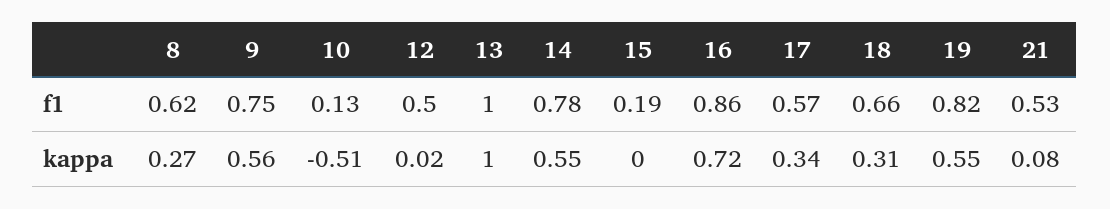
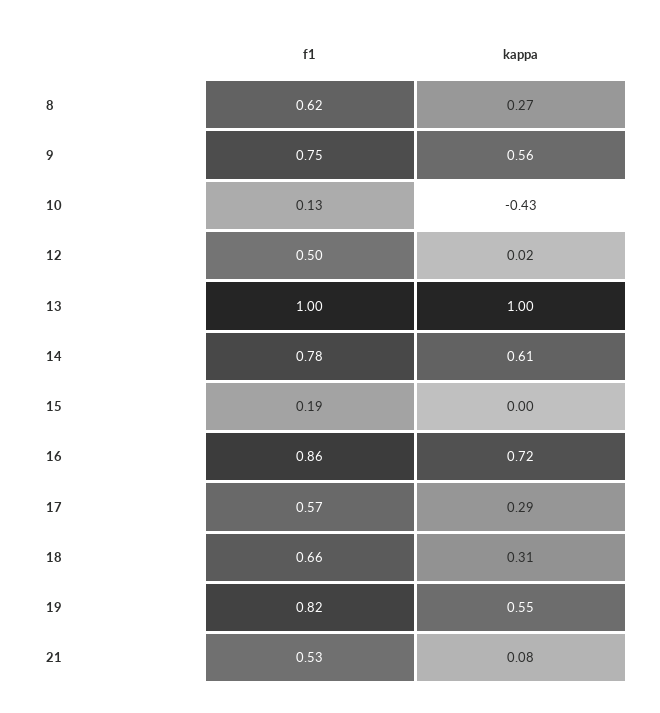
  {
    "8": {
      "f1": 0.62,
      "kappa": 0.27
    },
    "9": {
      "f1": 0.75,
      "kappa": 0.56
    },
    "10": {
      "f1": 0.13,
-     "kappa": -0.51
+     "kappa": -0.43
    },
    "12": {
      "f1": 0.5,
      "kappa": 0.02
    },
    "13": {
      "f1": 1,
      "kappa": 1
    },
    "14": {
      "f1": 0.78,
-     "kappa": 0.55
+     "kappa": 0.61
    },
    "15": {
      "f1": 0.19,
      "kappa": 0
    },
    "16": {
      "f1": 0.86,
      "kappa": 0.72
    },
    "17": {
      "f1": 0.57,
-     "kappa": 0.34
+     "kappa": 0.29
    },
    "18": {
      "f1": 0.66,
      "kappa": 0.31
    },
    "19": {
      "f1": 0.82,
      "kappa": 0.55
    },
    "21": {
      "f1": 0.53,
      "kappa": 0.08
    }
  }

